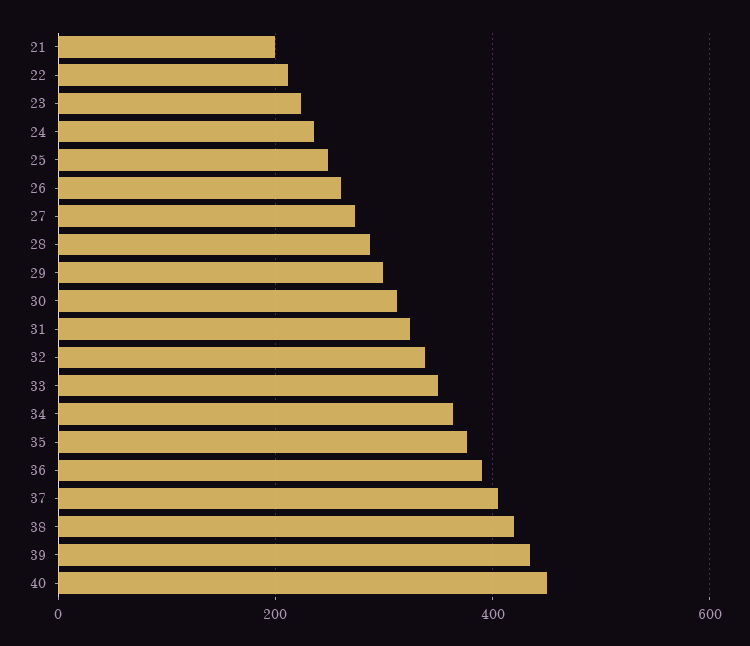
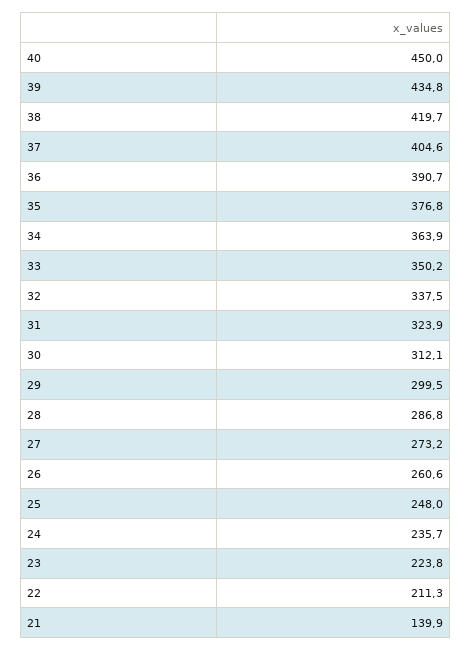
  {
-   "21": 200,
+   "21": 139.9,
    "22": 211.3,
    "23": 223.8,
    "24": 235.7,
    "25": 248,
    "26": 260.6,
    "27": 273.2,
    "28": 286.8,
    "29": 299.5,
    "30": 312.1,
    "31": 323.9,
    "32": 337.5,
    "33": 350.2,
    "34": 363.9,
    "35": 376.8,
    "36": 390.7,
    "37": 404.6,
    "38": 419.7,
    "39": 434.8,
    "40": 450
  }

